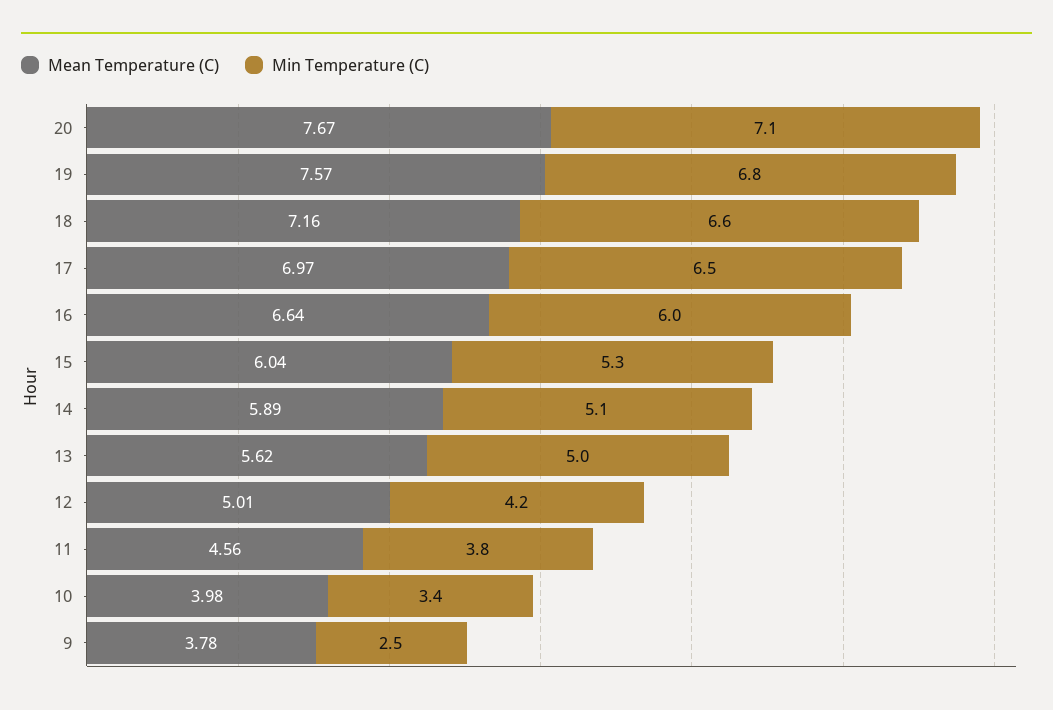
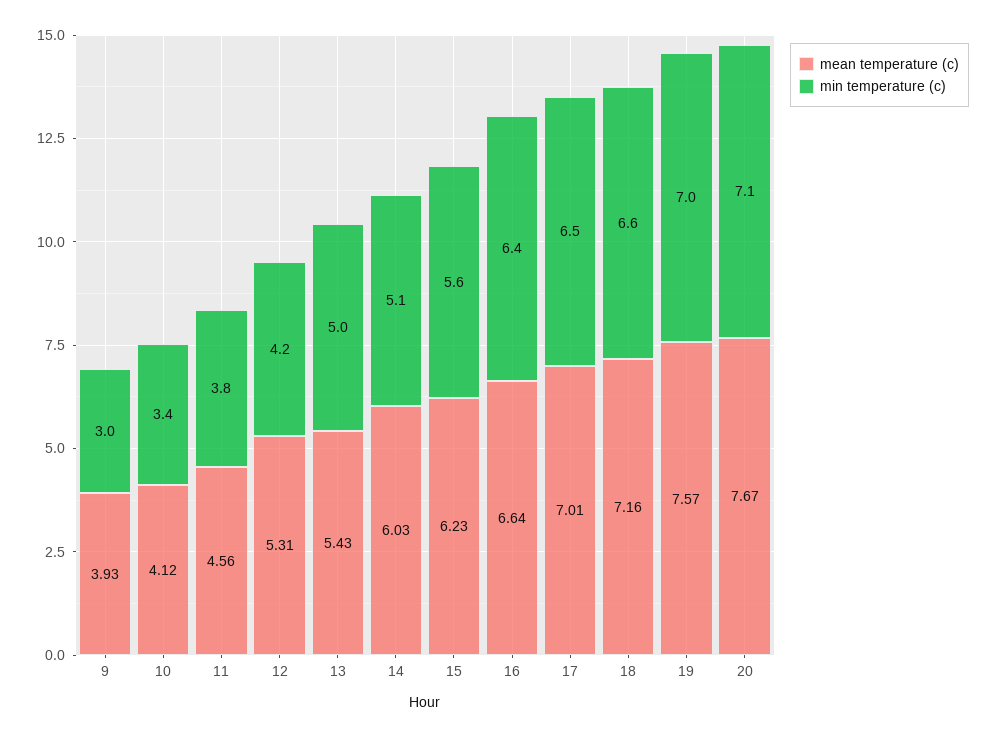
  {
    "Mean Temperature (C)": {
      "20": 7.67,
      "19": 7.57,
      "18": 7.16,
-     "17": 6.97,
+     "17": 7.01,
      "16": 6.64,
-     "15": 6.04,
+     "15": 6.23,
-     "14": 5.89,
+     "14": 6.03,
-     "13": 5.62,
+     "13": 5.43,
-     "12": 5.01,
+     "12": 5.31,
      "11": 4.56,
-     "10": 3.98,
+     "10": 4.12,
-     "9": 3.78
+     "9": 3.93
    },
    "Min Temperature (C)": {
      "20": 7.1,
-     "19": 6.8,
+     "19": 7,
      "18": 6.6,
      "17": 6.5,
-     "16": 6,
+     "16": 6.4,
-     "15": 5.3,
+     "15": 5.6,
      "14": 5.1,
      "13": 5,
      "12": 4.2,
      "11": 3.8,
      "10": 3.4,
-     "9": 2.5
+     "9": 3
    }
  }

